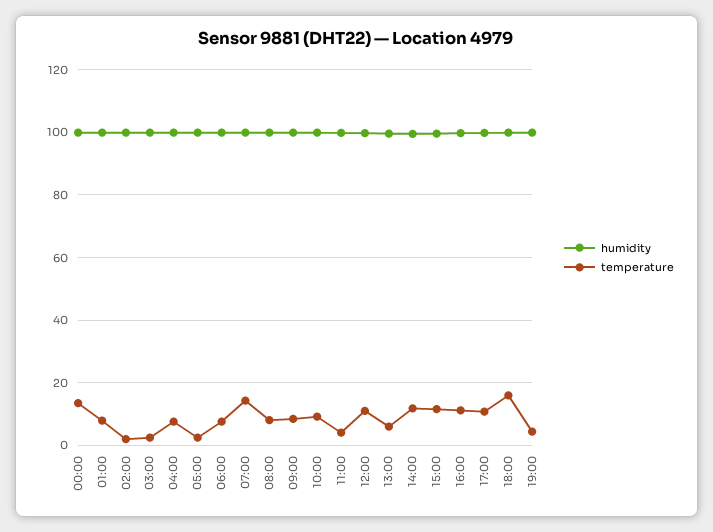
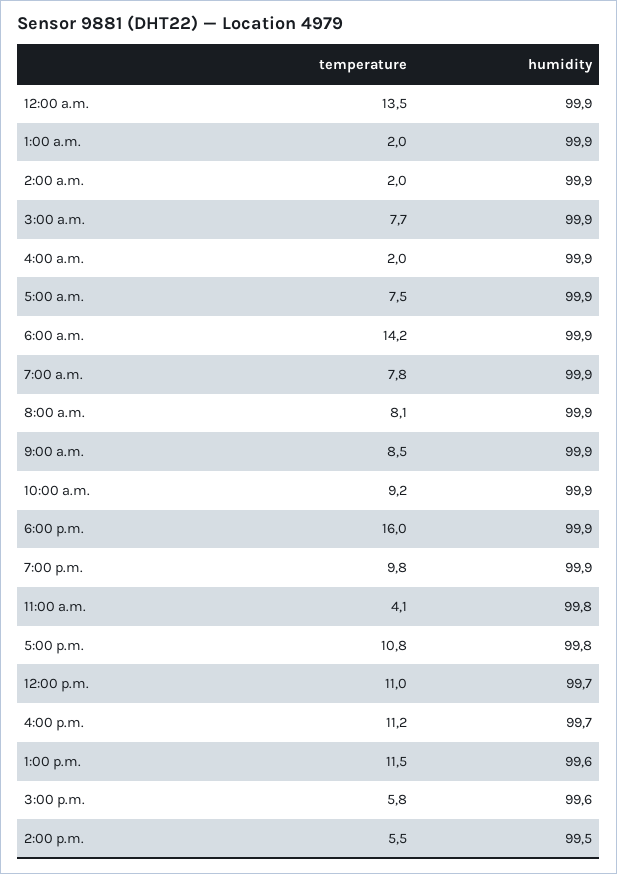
  {
    "humidity": {
      "00:00": 99.9,
      "01:00": 99.9,
      "02:00": 99.9,
      "03:00": 99.9,
      "04:00": 99.9,
      "05:00": 99.9,
      "06:00": 99.9,
      "07:00": 99.9,
      "08:00": 99.9,
      "09:00": 99.9,
      "10:00": 99.9,
      "11:00": 99.8,
      "12:00": 99.7,
      "13:00": 99.6,
      "14:00": 99.5,
      "15:00": 99.6,
      "16:00": 99.7,
      "17:00": 99.8,
      "18:00": 99.9,
      "19:00": 99.9
    },
    "temperature": {
      "00:00": 13.5,
-     "01:00": 8,
+     "01:00": 2,
      "02:00": 2,
-     "03:00": 2,
+     "03:00": 7.7,
-     "04:00": 8,
+     "04:00": 2,
-     "05:00": 2,
+     "05:00": 7.5,
-     "06:00": 8,
+     "06:00": 14.2,
-     "07:00": 14,
+     "07:00": 7.8,
      "08:00": 8.1,
      "09:00": 8.5,
      "10:00": 9.2,
      "11:00": 4.1,
      "12:00": 11,
-     "13:00": 6,
+     "13:00": 11.5,
-     "14:00": 12,
+     "14:00": 5.5,
-     "15:00": 12,
+     "15:00": 5.8,
      "16:00": 11.2,
      "17:00": 10.8,
      "18:00": 16,
-     "19:00": 4
+     "19:00": 9.8
    }
  }

